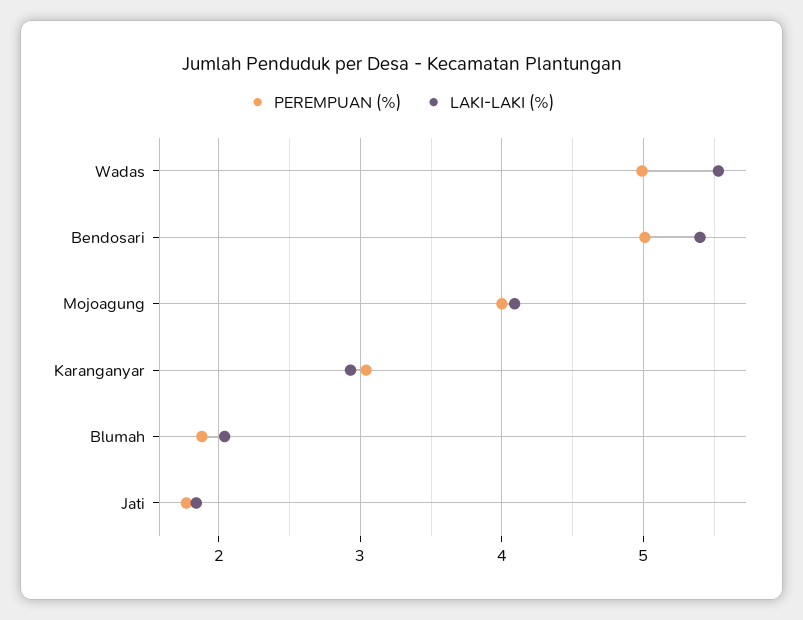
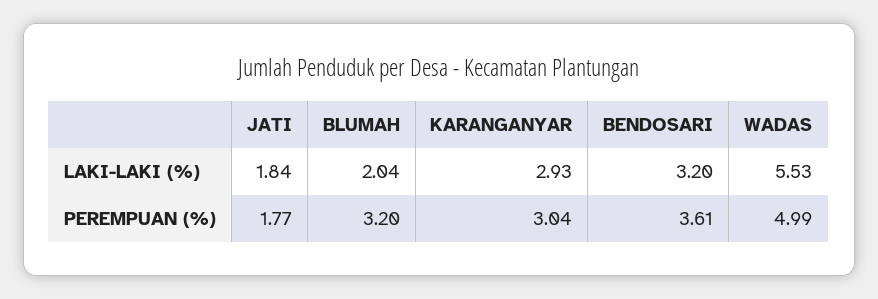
  {
    "PEREMPUAN (%)": {
      "Wadas": 4.99,
-     "Bendosari": 5,
+     "Bendosari": 3.61,
-     "Mojoagung": 4,
      "Karanganyar": 3.04,
-     "Blumah": 1.9,
+     "Blumah": 3.2,
      "Jati": 1.77
    },
    "LAKI-LAKI (%)": {
      "Wadas": 5.53,
-     "Bendosari": 5.4,
+     "Bendosari": 3.2,
-     "Mojoagung": 4.1,
      "Karanganyar": 2.93,
      "Blumah": 2.04,
      "Jati": 1.84
    }
  }

